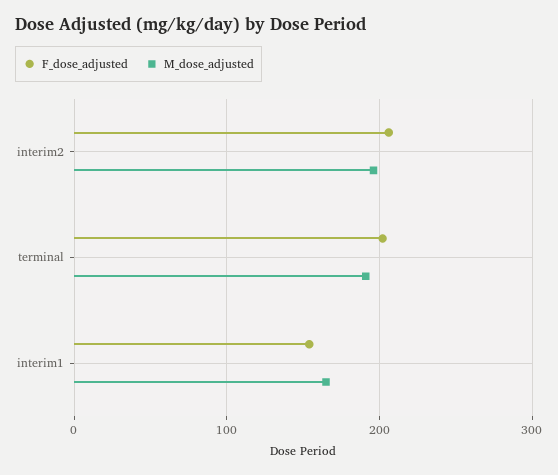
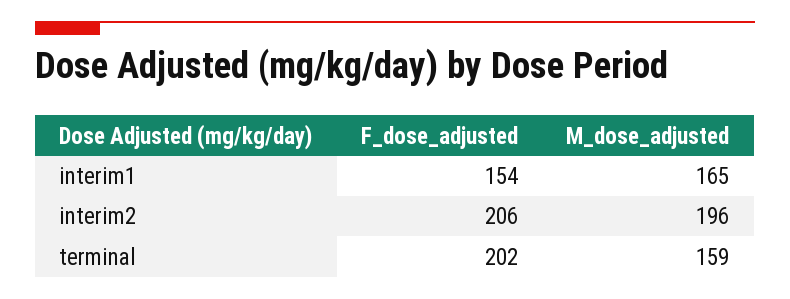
  {
    "F_dose_adjusted": {
      "interim2": 206,
      "terminal": 202,
      "interim1": 154
    },
    "M_dose_adjusted": {
      "interim2": 196,
-     "terminal": 190,
+     "terminal": 159,
      "interim1": 165
    }
  }

